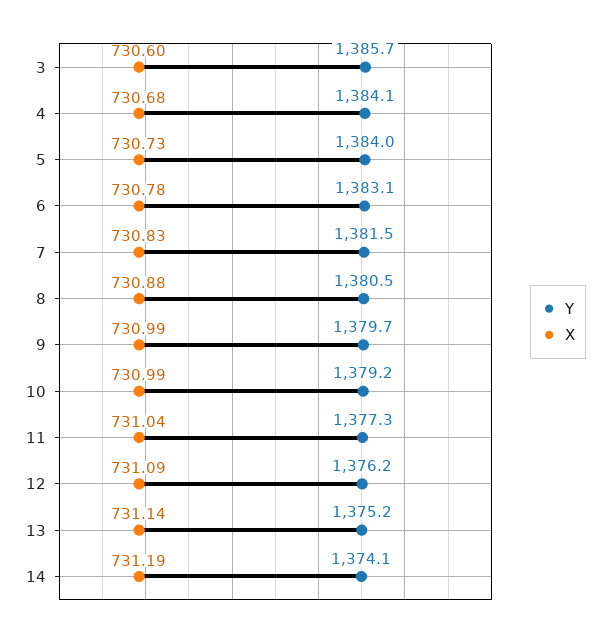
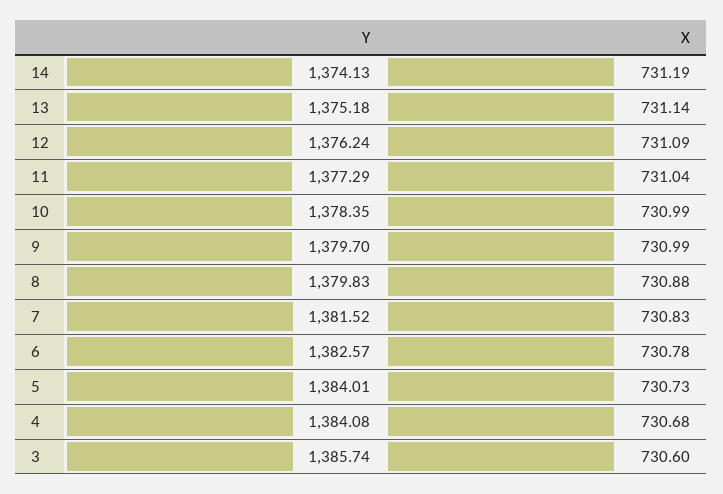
  {
    "Y": {
      "3": 1385.74,
      "4": 1384.08,
      "5": 1384.01,
-     "6": 1383.1,
+     "6": 1382.57,
      "7": 1381.52,
-     "8": 1380.5,
+     "8": 1379.83,
      "9": 1379.7,
-     "10": 1379.2,
+     "10": 1378.35,
      "11": 1377.29,
      "12": 1376.24,
      "13": 1375.18,
      "14": 1374.13
    },
    "X": {
      "3": 730.6,
      "4": 730.68,
      "5": 730.73,
      "6": 730.78,
      "7": 730.83,
      "8": 730.88,
      "9": 730.99,
      "10": 730.99,
      "11": 731.04,
      "12": 731.09,
      "13": 731.14,
      "14": 731.19
    }
  }

